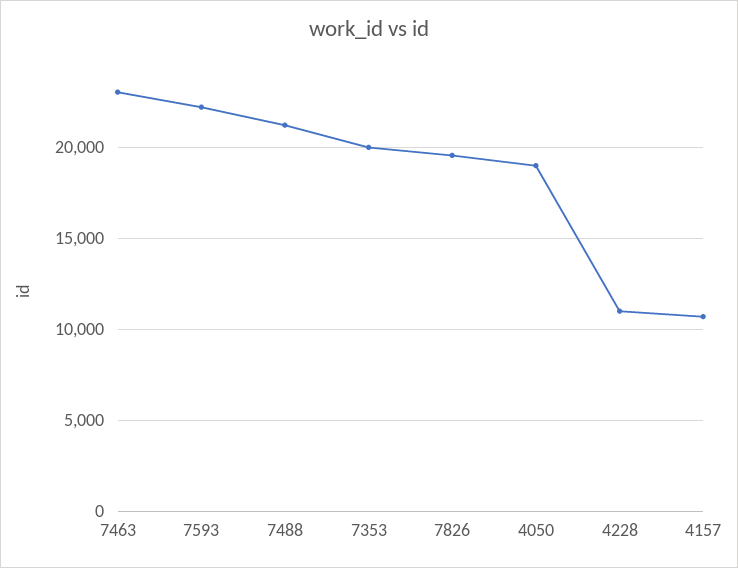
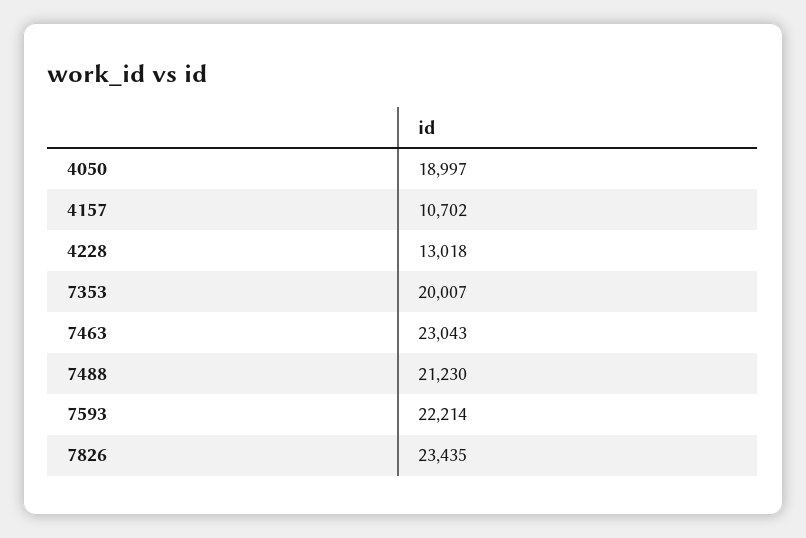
  {
    "7463": 23043,
    "7593": 22214,
    "7488": 21230,
    "7353": 20007,
-   "7826": 19500,
+   "7826": 23435,
    "4050": 18997,
-   "4228": 11000,
+   "4228": 13018,
    "4157": 10702
  }

